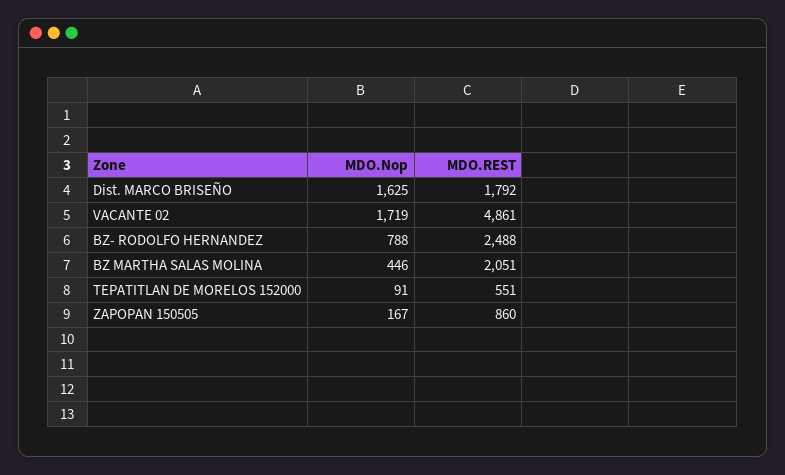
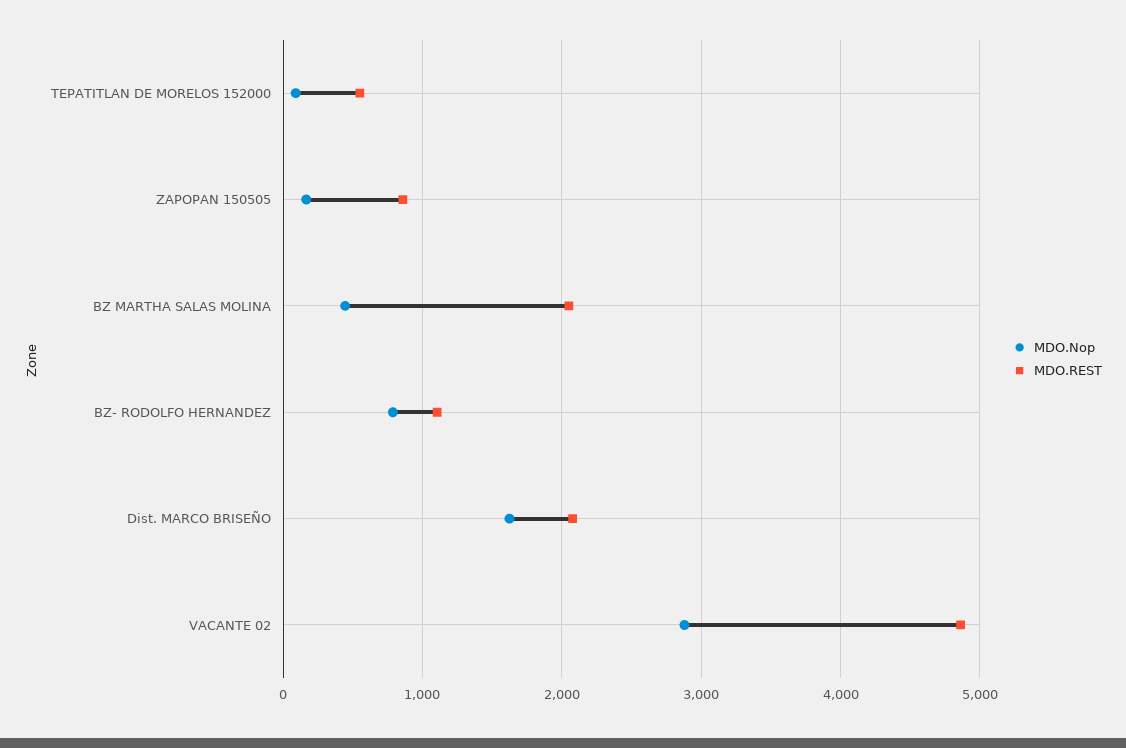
  {
    "MDO.Nop": {
      "Dist. MARCO BRISEÑO": 1625,
-     "VACANTE 02": 1719,
+     "VACANTE 02": 2900,
      "BZ- RODOLFO HERNANDEZ": 788,
      "BZ MARTHA SALAS MOLINA": 446,
      "TEPATITLAN DE MORELOS 152000": 91,
      "ZAPOPAN 150505": 167
    },
    "MDO.REST": {
-     "Dist. MARCO BRISEÑO": 1792,
+     "Dist. MARCO BRISEÑO": 2100,
      "VACANTE 02": 4861,
-     "BZ- RODOLFO HERNANDEZ": 2488,
+     "BZ- RODOLFO HERNANDEZ": 1100,
      "BZ MARTHA SALAS MOLINA": 2051,
      "TEPATITLAN DE MORELOS 152000": 551,
      "ZAPOPAN 150505": 860
    }
  }

